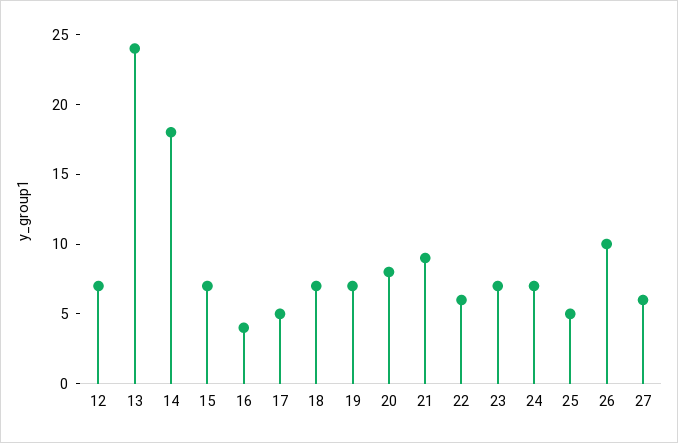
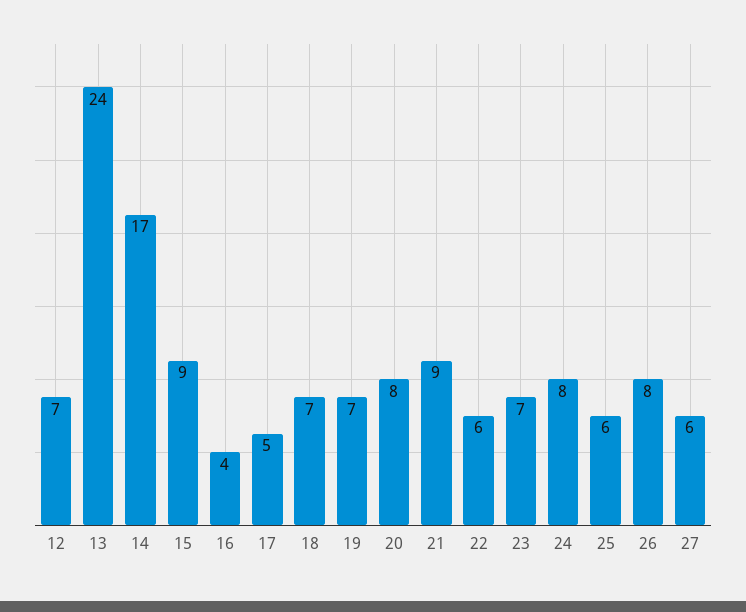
  {
    "12": 7,
    "13": 24,
-   "14": 18,
+   "14": 17,
-   "15": 7,
+   "15": 9,
    "16": 4,
    "17": 5,
    "18": 7,
    "19": 7,
    "20": 8,
    "21": 9,
    "22": 6,
    "23": 7,
-   "24": 7,
+   "24": 8,
-   "25": 5,
+   "25": 6,
-   "26": 10,
+   "26": 8,
    "27": 6
  }

